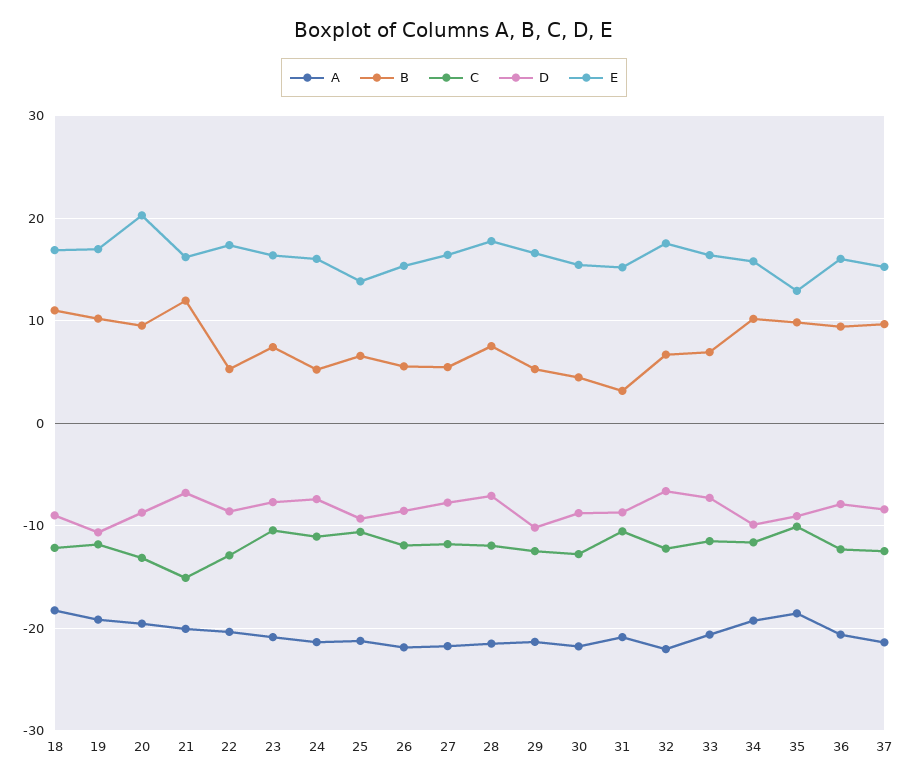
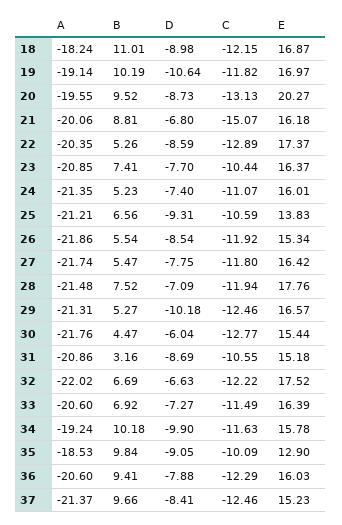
  {
    "A": {
      "18": -18.24,
      "19": -19.14,
      "20": -19.55,
      "21": -20.06,
      "22": -20.35,
      "23": -20.85,
      "24": -21.35,
      "25": -21.21,
      "26": -21.86,
      "27": -21.74,
      "28": -21.48,
      "29": -21.31,
      "30": -21.76,
      "31": -20.86,
      "32": -22.02,
      "33": -20.6,
      "34": -19.24,
      "35": -18.53,
      "36": -20.6,
      "37": -21.37
    },
    "B": {
      "18": 11.01,
      "19": 10.19,
      "20": 9.52,
-     "21": 12,
+     "21": 8.81,
      "22": 5.26,
      "23": 7.41,
      "24": 5.23,
      "25": 6.56,
      "26": 5.54,
      "27": 5.47,
      "28": 7.52,
      "29": 5.27,
      "30": 4.47,
      "31": 3.16,
      "32": 6.69,
      "33": 6.92,
      "34": 10.18,
      "35": 9.84,
      "36": 9.41,
      "37": 9.66
    },
    "C": {
      "18": -12.15,
      "19": -11.82,
      "20": -13.13,
      "21": -15.07,
      "22": -12.89,
      "23": -10.44,
      "24": -11.07,
      "25": -10.59,
      "26": -11.92,
      "27": -11.8,
      "28": -11.94,
      "29": -12.46,
      "30": -12.77,
      "31": -10.55,
      "32": -12.22,
      "33": -11.49,
      "34": -11.63,
      "35": -10.09,
      "36": -12.29,
      "37": -12.46
    },
    "D": {
      "18": -8.98,
      "19": -10.64,
      "20": -8.73,
      "21": -6.8,
      "22": -8.59,
      "23": -7.7,
      "24": -7.4,
      "25": -9.31,
      "26": -8.54,
      "27": -7.75,
      "28": -7.09,
      "29": -10.18,
-     "30": -9,
+     "30": -6.04,
      "31": -8.69,
      "32": -6.63,
      "33": -7.27,
      "34": -9.9,
      "35": -9.05,
      "36": -7.88,
      "37": -8.41
    },
    "E": {
      "18": 16.87,
      "19": 16.97,
      "20": 20.27,
      "21": 16.18,
      "22": 17.37,
      "23": 16.37,
      "24": 16.01,
      "25": 13.83,
      "26": 15.34,
      "27": 16.42,
      "28": 17.76,
      "29": 16.57,
      "30": 15.44,
      "31": 15.18,
      "32": 17.52,
      "33": 16.39,
      "34": 15.78,
      "35": 12.9,
      "36": 16.03,
      "37": 15.23
    }
  }

